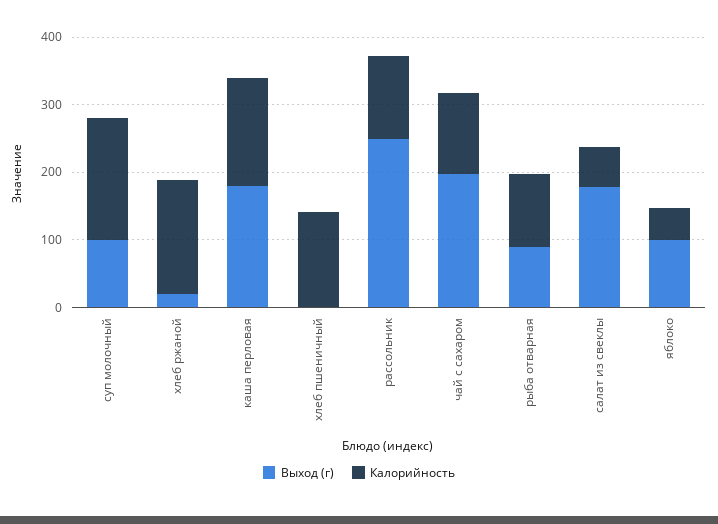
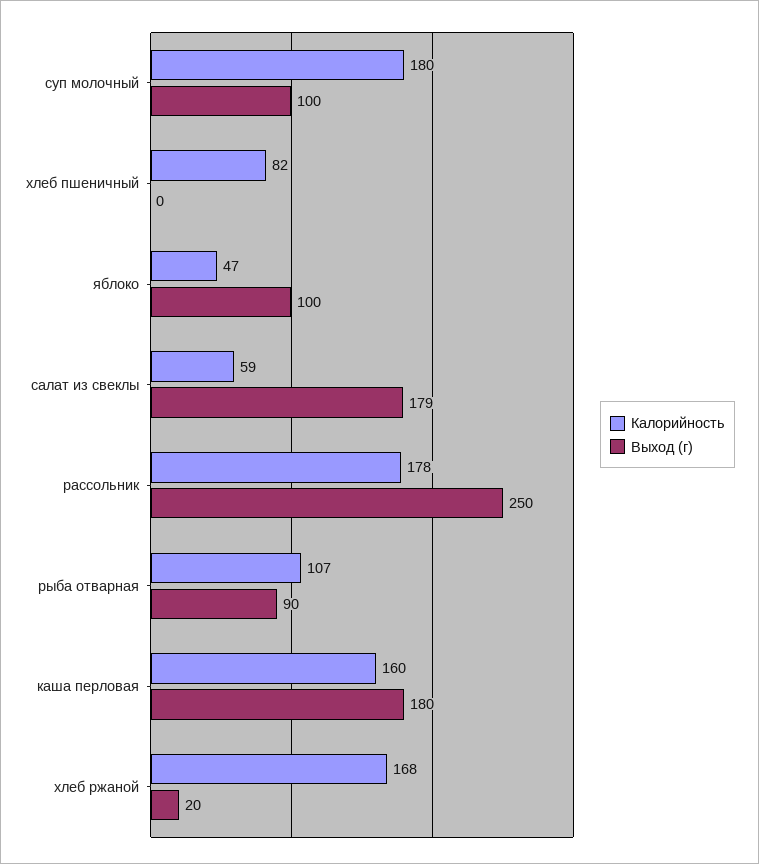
  {
    "Выход (г)": {
      "суп молочный": 100,
      "хлеб ржаной": 20,
      "каша перловая": 180,
      "хлеб пшеничный": 0,
      "рассольник": 250,
-     "чай с сахаром": 200,
      "рыба отварная": 90,
      "салат из свеклы": 179,
      "яблоко": 100
    },
    "Калорийность": {
      "суп молочный": 180,
      "хлеб ржаной": 168,
      "каша перловая": 160,
-     "хлеб пшеничный": 140,
+     "хлеб пшеничный": 82,
-     "рассольник": 120,
+     "рассольник": 178,
-     "чай с сахаром": 120,
      "рыба отварная": 107,
      "салат из свеклы": 59,
      "яблоко": 47
    }
  }

